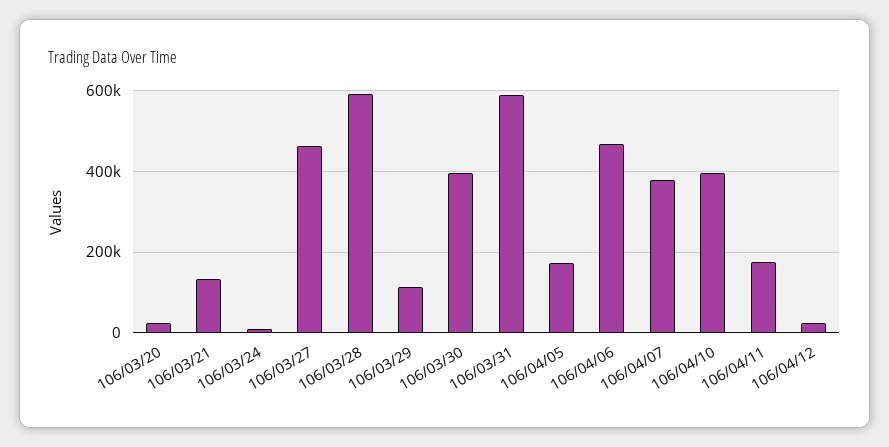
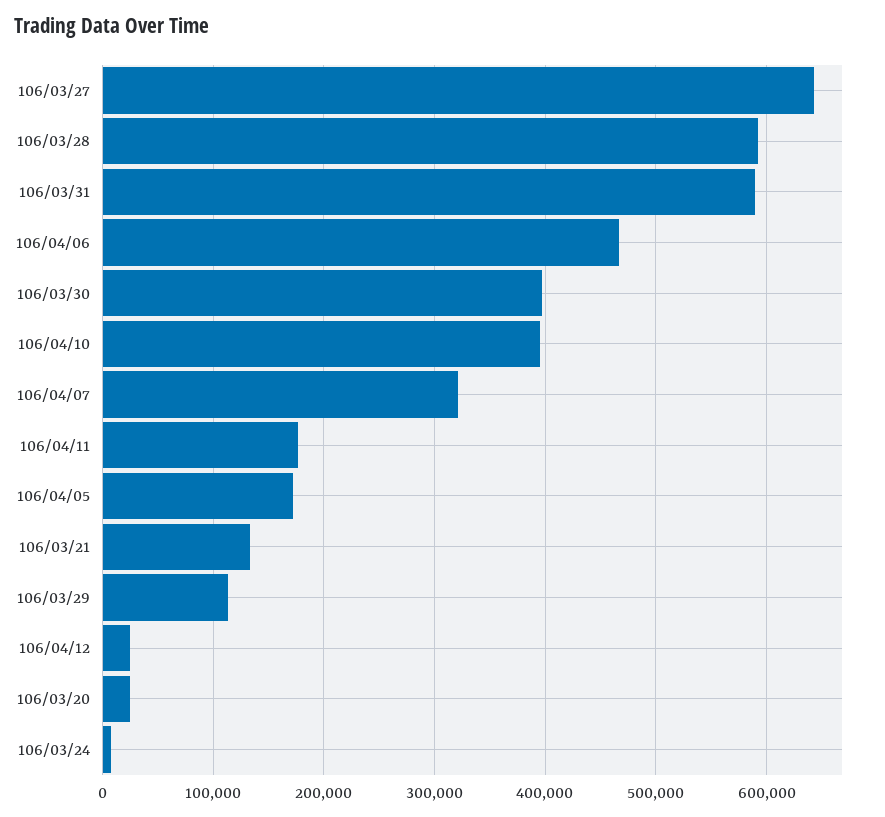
  {
    "106/03/20": 20000,
    "106/03/21": 130000,
    "106/03/24": 10000,
-   "106/03/27": 460000,
+   "106/03/27": 640000,
    "106/03/28": 590000,
    "106/03/29": 110000,
    "106/03/30": 400000,
    "106/03/31": 590000,
    "106/04/05": 170000,
    "106/04/06": 470000,
-   "106/04/07": 380000,
+   "106/04/07": 320000,
    "106/04/10": 390000,
    "106/04/11": 180000,
    "106/04/12": 30000
  }

